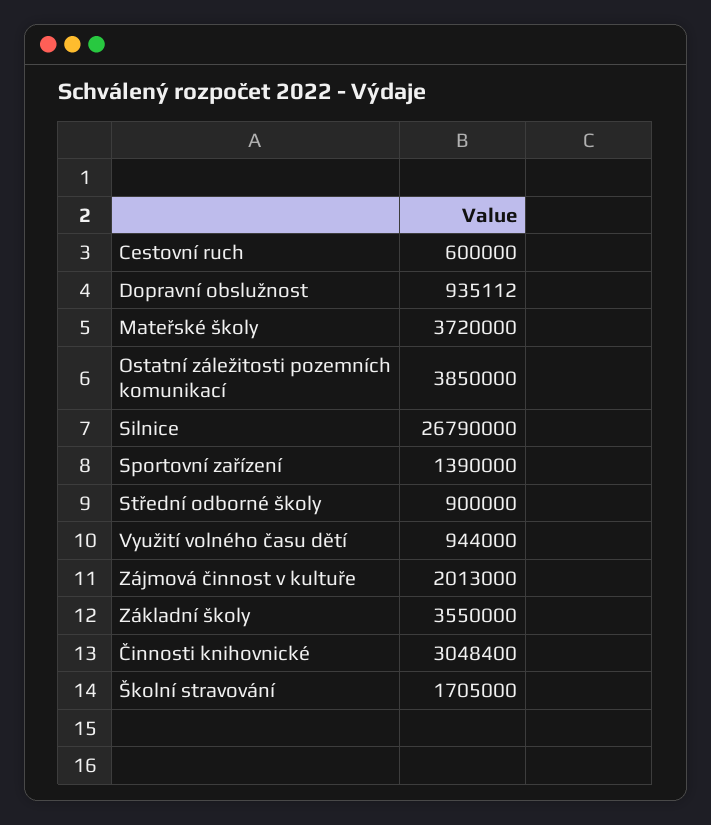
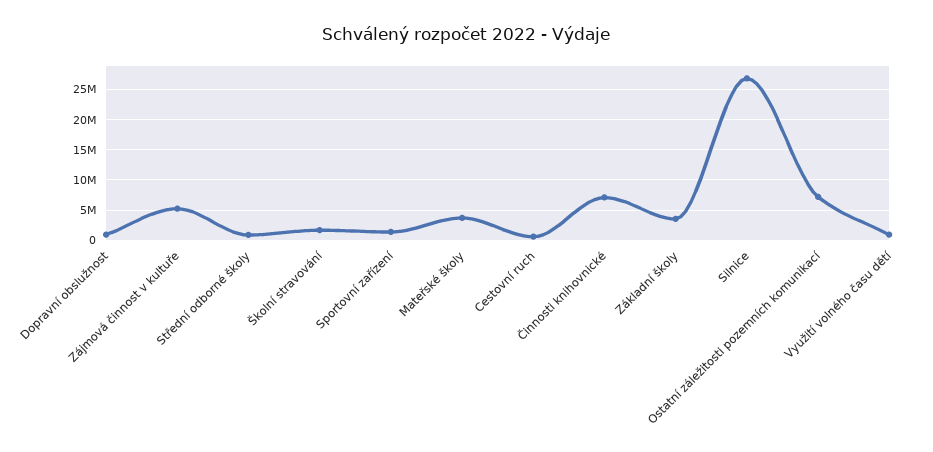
  {
    "Cestovní ruch": 600000,
    "Dopravní obslužnost": 935112,
    "Mateřské školy": 3720000,
-   "Ostatní záležitosti pozemních komunikací": 3850000,
+   "Ostatní záležitosti pozemních komunikací": 7000000,
    "Silnice": 26790000,
    "Sportovní zařízení": 1390000,
    "Střední odborné školy": 900000,
    "Využití volného času dětí": 944000,
-   "Zájmová činnost v kultuře": 2013000,
+   "Zájmová činnost v kultuře": 5000000,
    "Základní školy": 3550000,
-   "Činnosti knihovnické": 3048400,
+   "Činnosti knihovnické": 7000000,
    "Školní stravování": 1705000
  }

